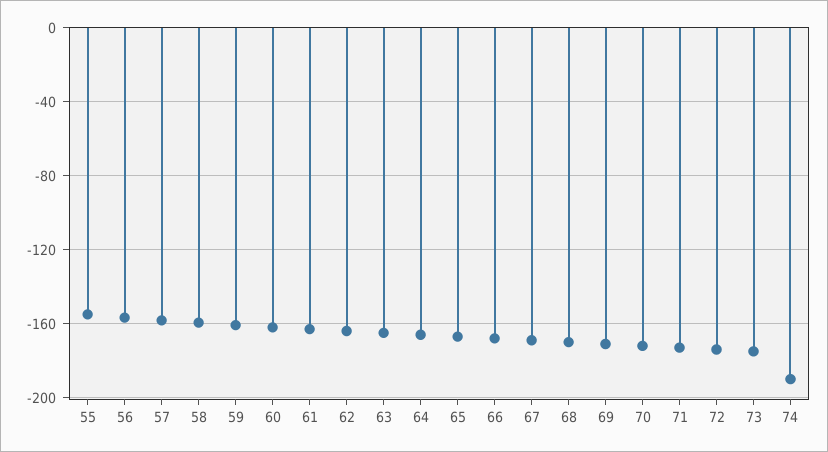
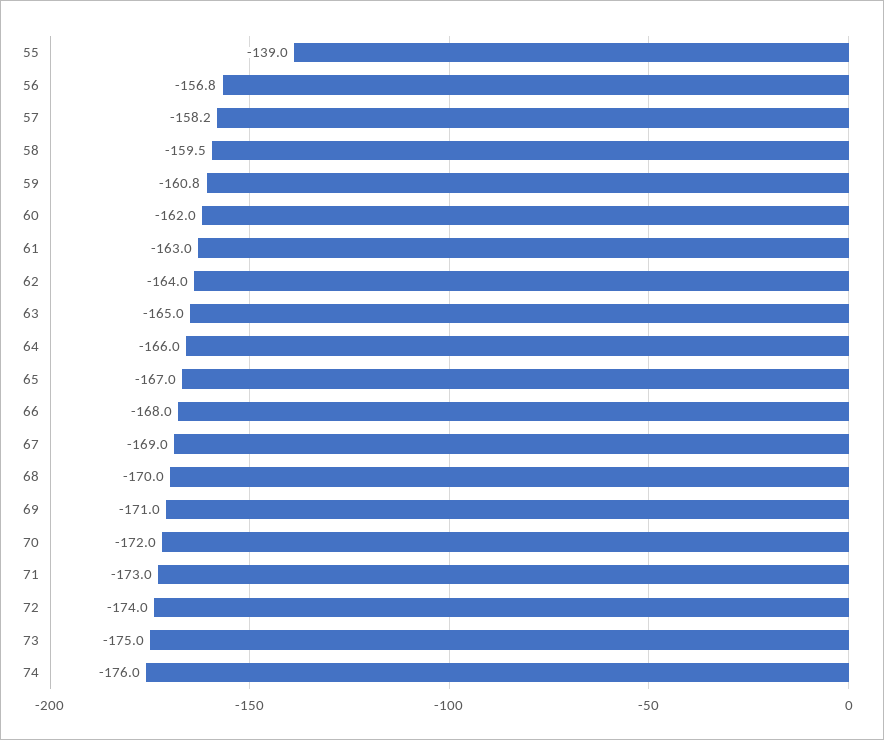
  {
-   "55": -155,
+   "55": -139,
    "56": -156.8,
    "57": -158.2,
    "58": -159.5,
    "59": -160.8,
    "60": -162,
    "61": -163,
    "62": -164,
    "63": -165,
    "64": -166,
    "65": -167,
    "66": -168,
    "67": -169,
    "68": -170,
    "69": -171,
    "70": -172,
    "71": -173,
    "72": -174,
    "73": -175,
-   "74": -190
+   "74": -176
  }

